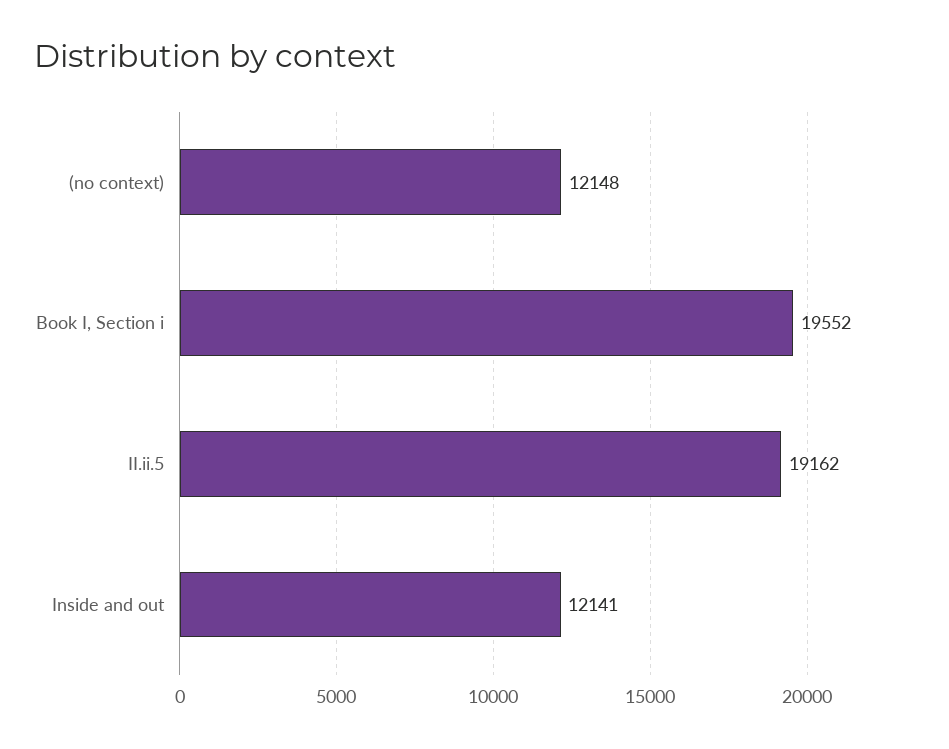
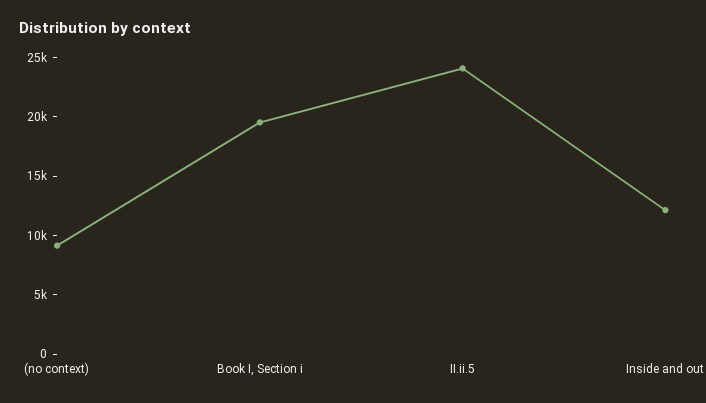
  {
-   "(no context)": 12148,
+   "(no context)": 9000,
    "Book I, Section i": 19552,
-   "II.ii.5": 19162,
+   "II.ii.5": 24000,
    "Inside and out": 12141
  }

